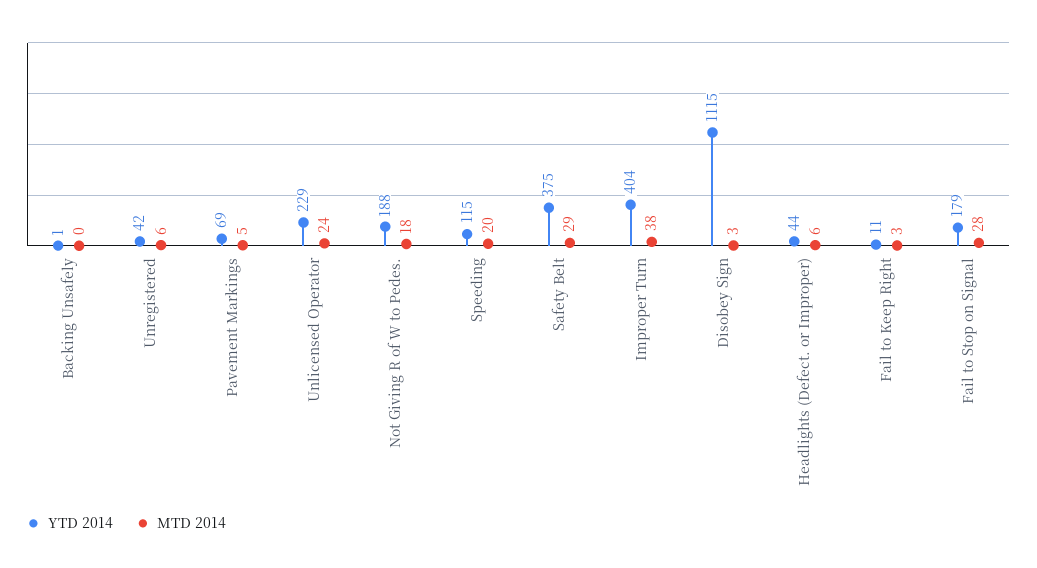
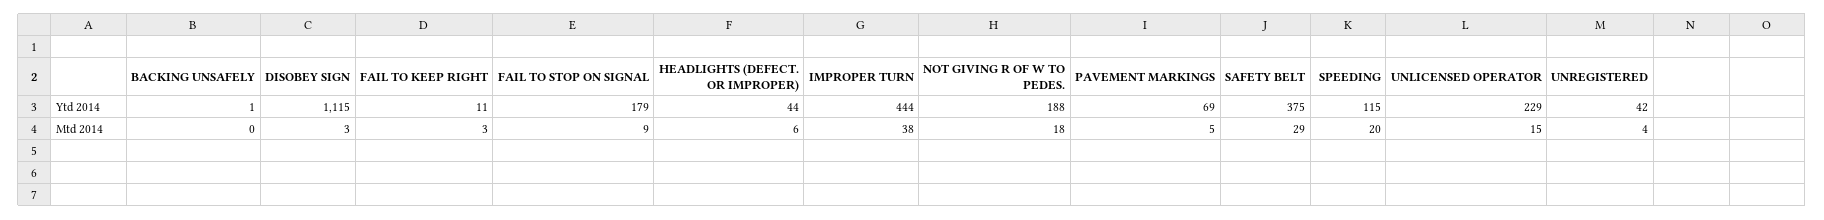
  {
    "YTD 2014": {
      "Backing Unsafely": 1,
      "Unregistered": 42,
      "Pavement Markings": 69,
      "Unlicensed Operator": 229,
      "Not Giving R of W to Pedes.": 188,
      "Speeding": 115,
      "Safety Belt": 375,
-     "Improper Turn": 404,
+     "Improper Turn": 444,
      "Disobey Sign": 1115,
      "Headlights (Defect. or Improper)": 44,
      "Fail to Keep Right": 11,
      "Fail to Stop on Signal": 179
    },
    "MTD 2014": {
      "Backing Unsafely": 0,
-     "Unregistered": 6,
+     "Unregistered": 4,
      "Pavement Markings": 5,
-     "Unlicensed Operator": 24,
+     "Unlicensed Operator": 15,
      "Not Giving R of W to Pedes.": 18,
      "Speeding": 20,
      "Safety Belt": 29,
      "Improper Turn": 38,
      "Disobey Sign": 3,
      "Headlights (Defect. or Improper)": 6,
      "Fail to Keep Right": 3,
-     "Fail to Stop on Signal": 28
+     "Fail to Stop on Signal": 9
    }
  }

